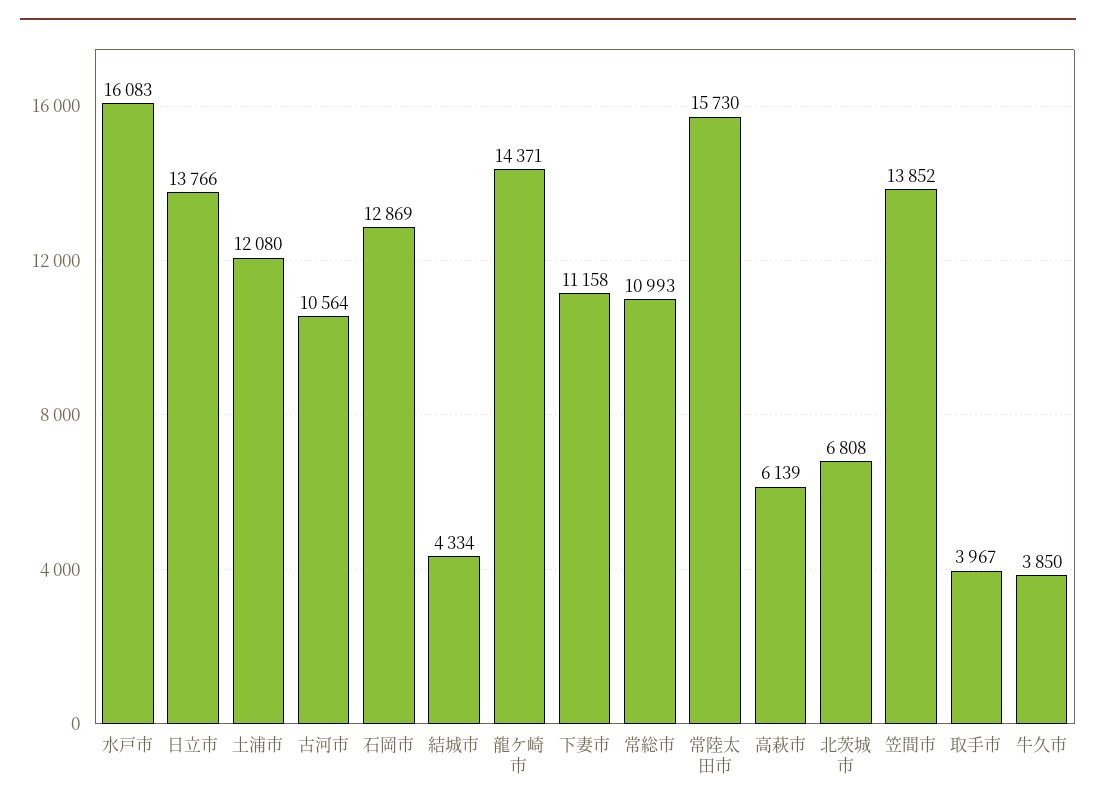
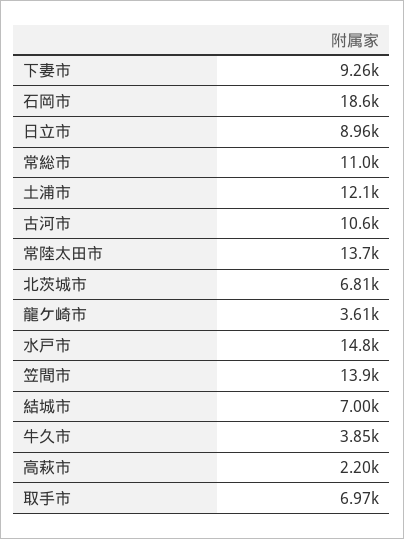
  {
-   "水戸市": 16083,
+   "水戸市": 14800,
-   "日立市": 13766,
+   "日立市": 8960,
    "土浦市": 12080,
    "古河市": 10564,
-   "石岡市": 12869,
+   "石岡市": 18600,
-   "結城市": 4334,
+   "結城市": 7000,
-   "龍ケ崎市": 14371,
+   "龍ケ崎市": 3610,
-   "下妻市": 11158,
+   "下妻市": 9260,
    "常総市": 10993,
-   "常陸太田市": 15730,
+   "常陸太田市": 13700,
-   "高萩市": 6139,
+   "高萩市": 2200,
    "北茨城市": 6808,
    "笠間市": 13852,
-   "取手市": 3967,
+   "取手市": 6970,
    "牛久市": 3850
  }

